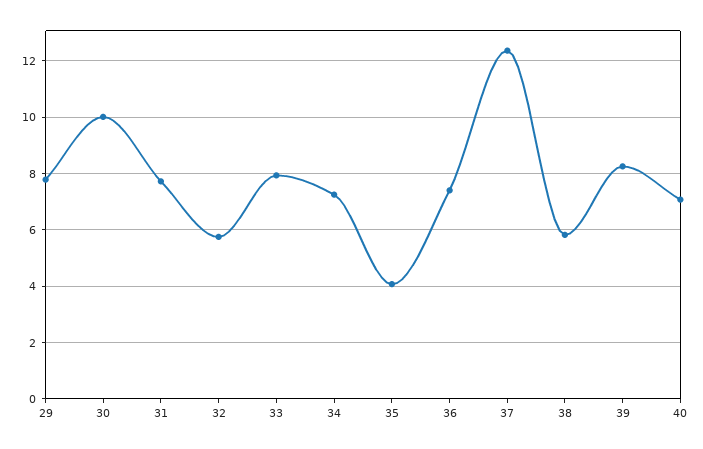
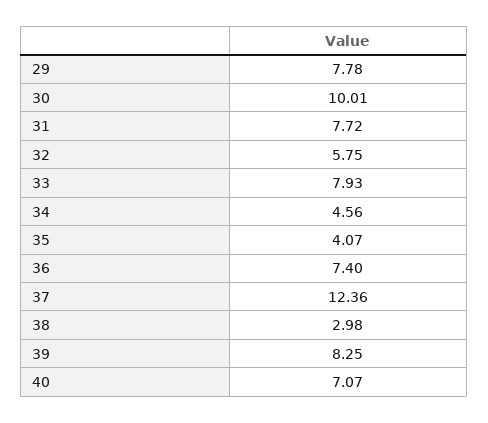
  {
    "29": 7.78,
    "30": 10.01,
    "31": 7.72,
    "32": 5.75,
    "33": 7.93,
-   "34": 7.25,
+   "34": 4.56,
    "35": 4.07,
    "36": 7.4,
    "37": 12.36,
-   "38": 5.75,
+   "38": 2.98,
    "39": 8.25,
    "40": 7.07
  }

